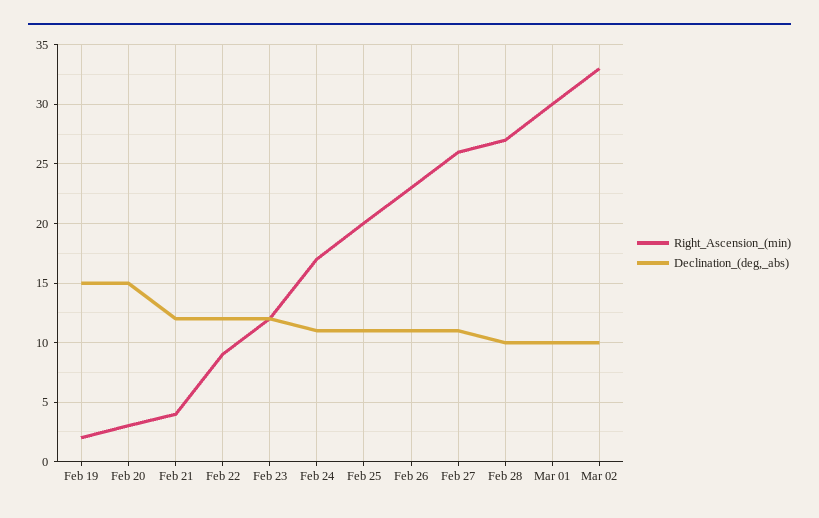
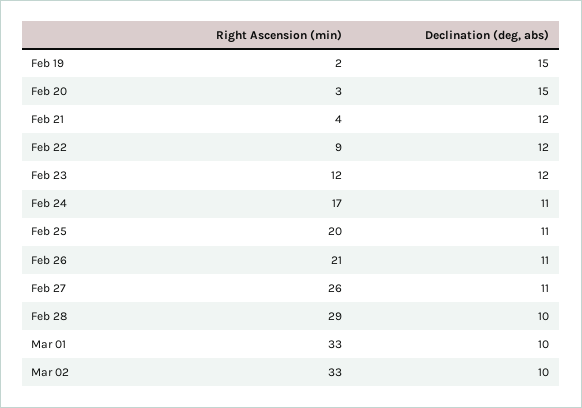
  {
    "Right_Ascension_(min)": {
      "Feb 19": 2,
      "Feb 20": 3,
      "Feb 21": 4,
      "Feb 22": 9,
      "Feb 23": 12,
      "Feb 24": 17,
      "Feb 25": 20,
-     "Feb 26": 23,
+     "Feb 26": 21,
      "Feb 27": 26,
-     "Feb 28": 27,
+     "Feb 28": 29,
-     "Mar 01": 30,
+     "Mar 01": 33,
      "Mar 02": 33
    },
    "Declination_(deg,_abs)": {
      "Feb 19": 15,
      "Feb 20": 15,
      "Feb 21": 12,
      "Feb 22": 12,
      "Feb 23": 12,
      "Feb 24": 11,
      "Feb 25": 11,
      "Feb 26": 11,
      "Feb 27": 11,
      "Feb 28": 10,
      "Mar 01": 10,
      "Mar 02": 10
    }
  }

